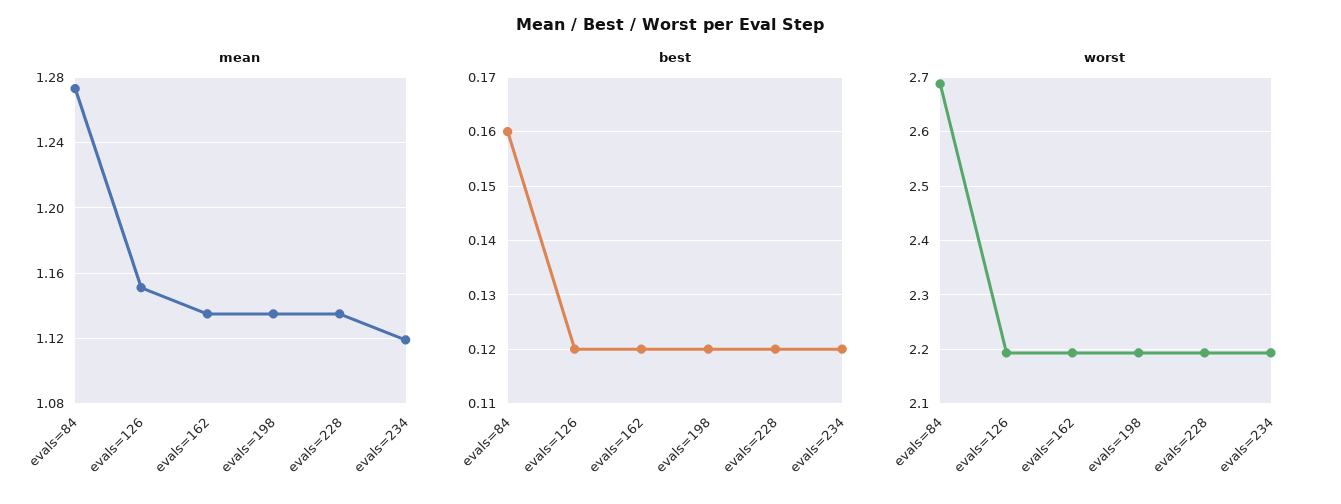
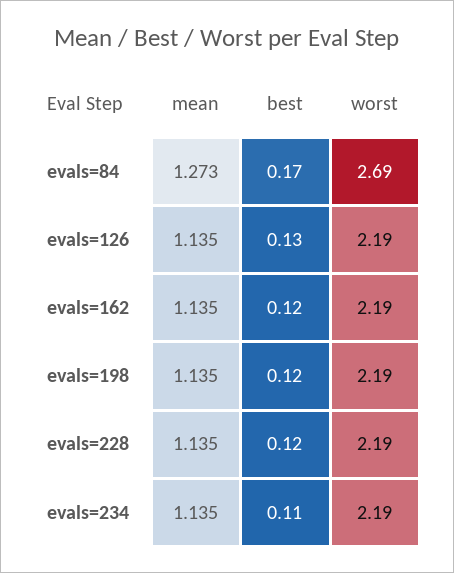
  {
    "mean": {
      "evals=84": 1.273,
-     "evals=126": 1.15,
+     "evals=126": 1.135,
      "evals=162": 1.135,
      "evals=198": 1.135,
      "evals=228": 1.135,
-     "evals=234": 1.12
+     "evals=234": 1.135
    },
    "best": {
-     "evals=84": 0.16,
+     "evals=84": 0.17,
-     "evals=126": 0.12,
+     "evals=126": 0.13,
      "evals=162": 0.12,
      "evals=198": 0.12,
      "evals=228": 0.12,
-     "evals=234": 0.12
+     "evals=234": 0.11
    },
    "worst": {
      "evals=84": 2.69,
      "evals=126": 2.19,
      "evals=162": 2.19,
      "evals=198": 2.19,
      "evals=228": 2.19,
      "evals=234": 2.19
    }
  }

